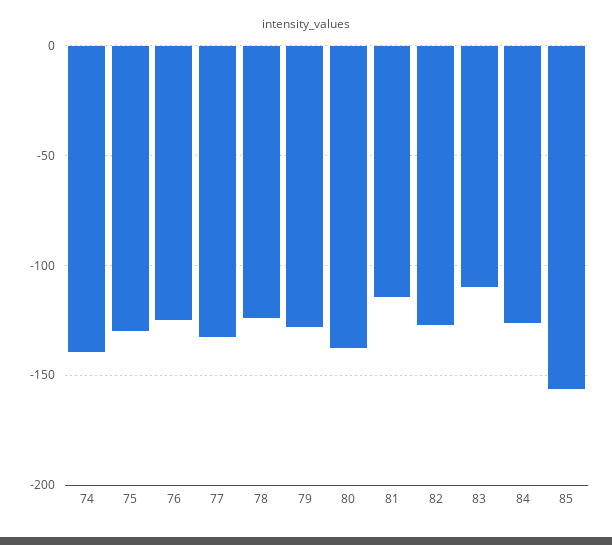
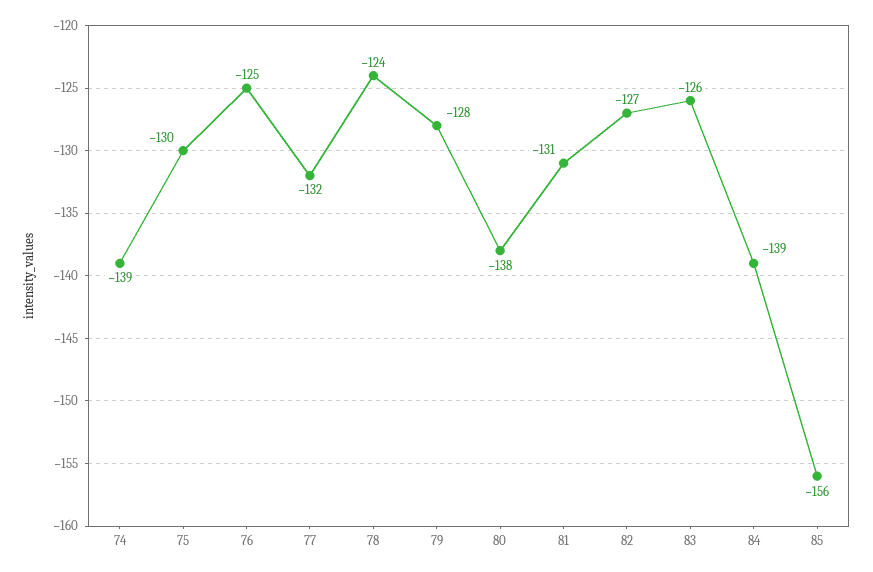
  {
    "74": -139,
    "75": -130,
    "76": -125,
    "77": -132,
    "78": -124,
    "79": -128,
    "80": -138,
-   "81": -115,
+   "81": -131,
    "82": -127,
-   "83": -110,
+   "83": -126,
-   "84": -125,
+   "84": -139,
    "85": -156
  }

